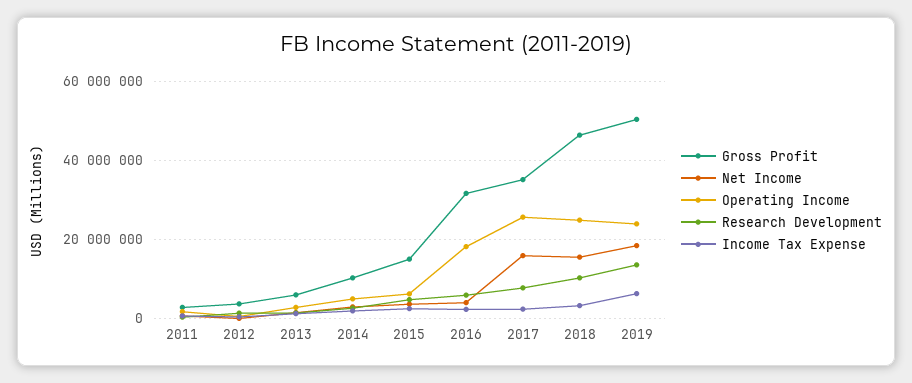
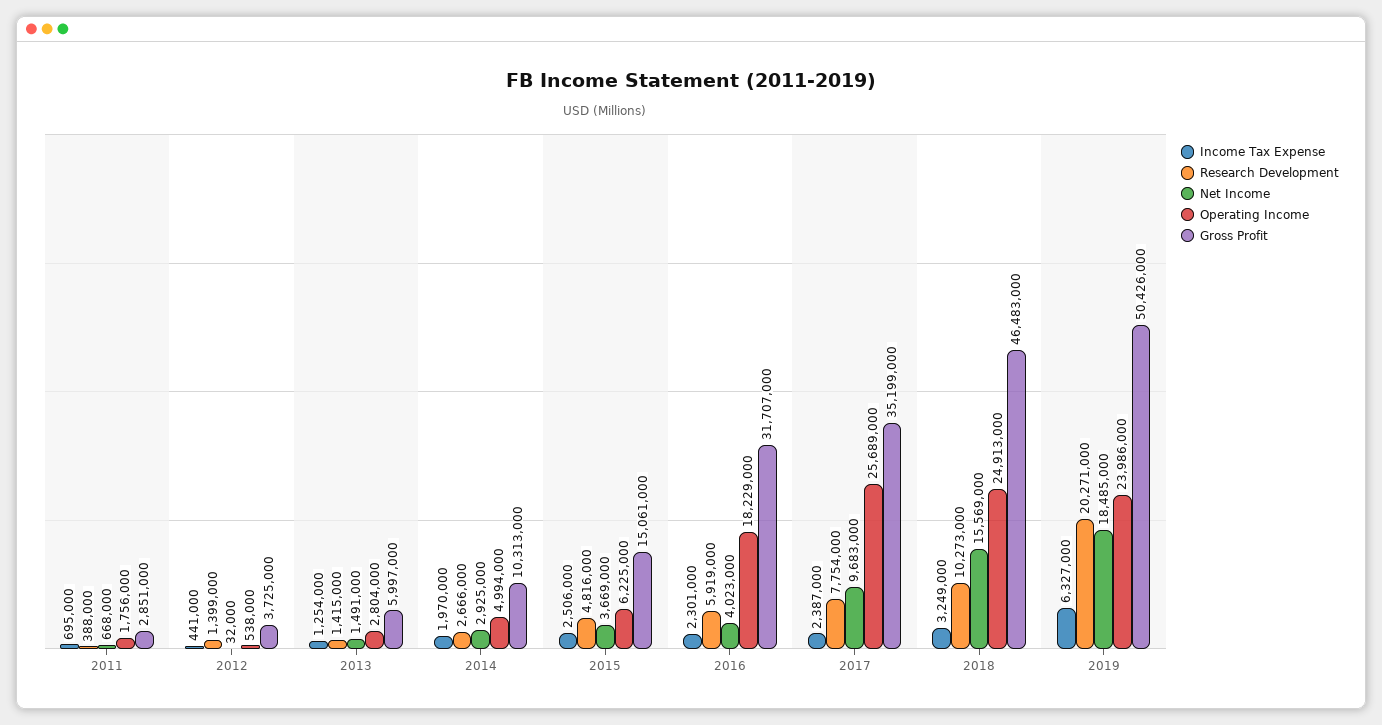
  {
    "Gross Profit": {
      "2011": 2851000,
      "2012": 3725000,
      "2013": 5997000,
      "2014": 10313000,
      "2015": 15061000,
      "2016": 31707000,
      "2017": 35199000,
      "2018": 46483000,
      "2019": 50426000
    },
    "Net Income": {
      "2011": 668000,
      "2012": 32000,
      "2013": 1491000,
      "2014": 2925000,
      "2015": 3669000,
      "2016": 4023000,
-     "2017": 16000000,
+     "2017": 9683000,
      "2018": 15569000,
      "2019": 18485000
    },
    "Operating Income": {
      "2011": 1756000,
      "2012": 538000,
      "2013": 2804000,
      "2014": 4994000,
      "2015": 6225000,
      "2016": 18229000,
      "2017": 25689000,
      "2018": 24913000,
      "2019": 23986000
    },
    "Research Development": {
      "2011": 388000,
      "2012": 1399000,
      "2013": 1415000,
      "2014": 2666000,
      "2015": 4816000,
      "2016": 5919000,
      "2017": 7754000,
      "2018": 10273000,
-     "2019": 14000000
+     "2019": 20271000
    },
    "Income Tax Expense": {
      "2011": 695000,
      "2012": 441000,
      "2013": 1254000,
      "2014": 1970000,
      "2015": 2506000,
      "2016": 2301000,
      "2017": 2387000,
      "2018": 3249000,
      "2019": 6327000
    }
  }

